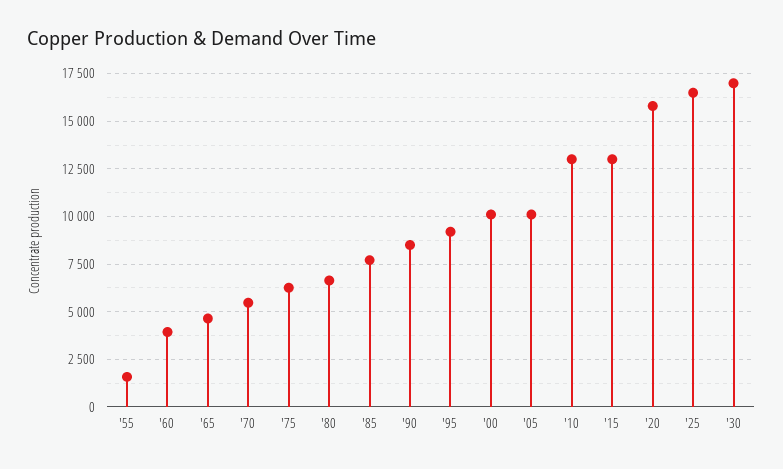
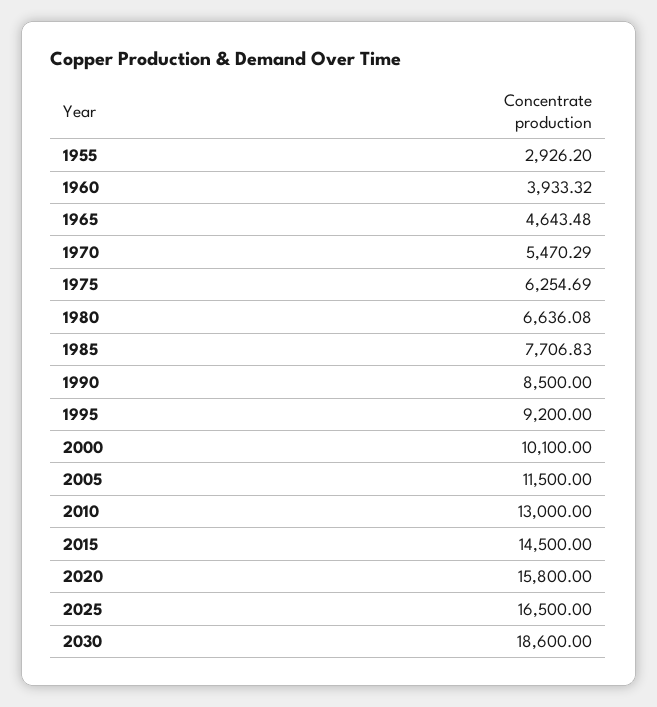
  {
-   "'55": 1500,
+   "'55": 2926.2,
    "'60": 3933.32,
    "'65": 4643.48,
    "'70": 5470.29,
    "'75": 6254.69,
    "'80": 6636.08,
    "'85": 7706.83,
    "'90": 8500,
    "'95": 9200,
    "'00": 10100,
-   "'05": 10000,
+   "'05": 11500,
    "'10": 13000,
-   "'15": 13000,
+   "'15": 14500,
    "'20": 15800,
    "'25": 16500,
-   "'30": 17000
+   "'30": 18600
  }

